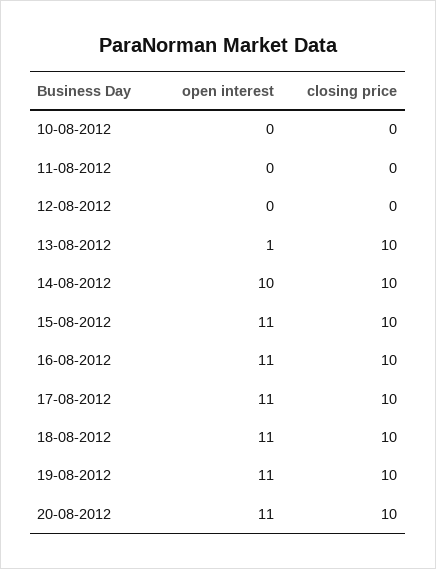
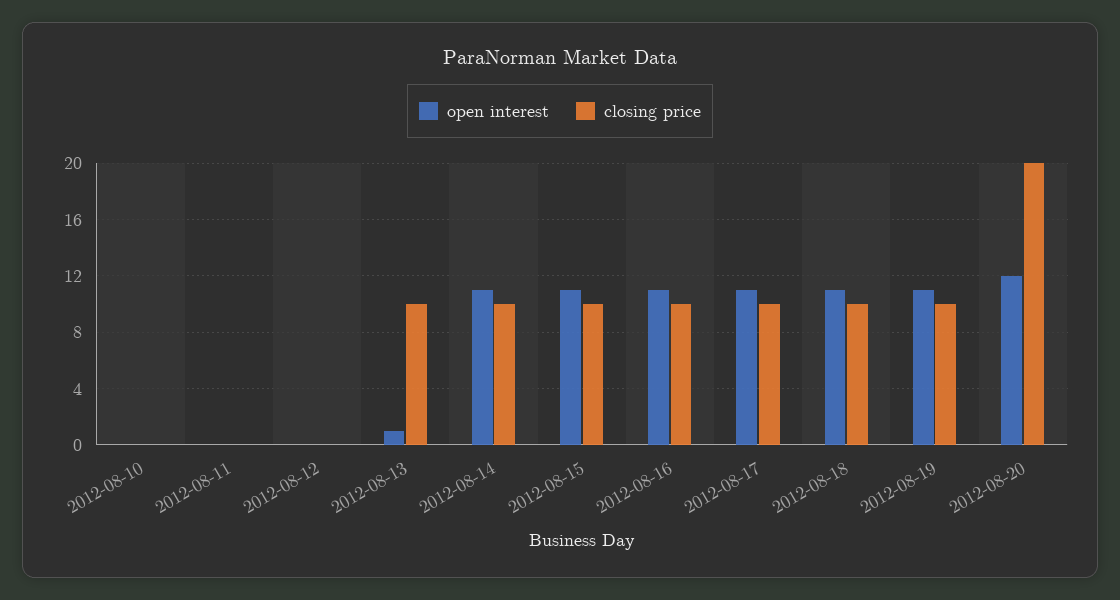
  {
    "open interest": {
      "10-08-2012": 0,
      "11-08-2012": 0,
      "12-08-2012": 0,
      "13-08-2012": 1,
-     "14-08-2012": 10,
+     "14-08-2012": 11,
      "15-08-2012": 11,
      "16-08-2012": 11,
      "17-08-2012": 11,
      "18-08-2012": 11,
      "19-08-2012": 11,
-     "20-08-2012": 11
+     "20-08-2012": 12
    },
    "closing price": {
      "10-08-2012": 0,
      "11-08-2012": 0,
      "12-08-2012": 0,
      "13-08-2012": 10,
      "14-08-2012": 10,
      "15-08-2012": 10,
      "16-08-2012": 10,
      "17-08-2012": 10,
      "18-08-2012": 10,
      "19-08-2012": 10,
-     "20-08-2012": 10
+     "20-08-2012": 20
    }
  }

